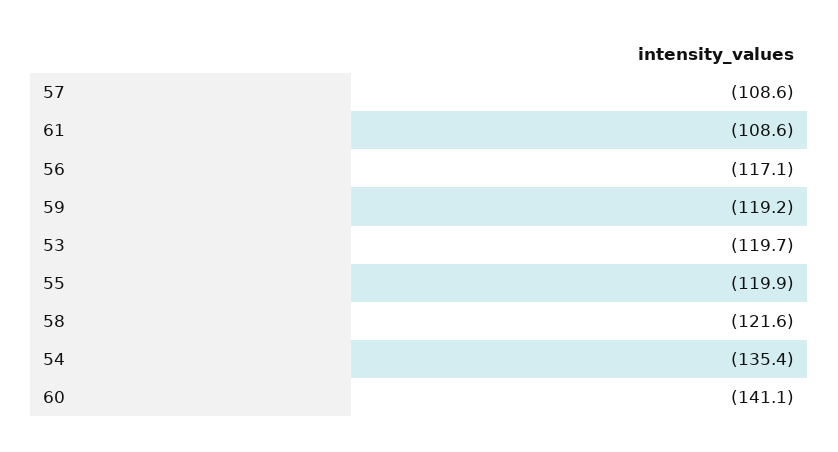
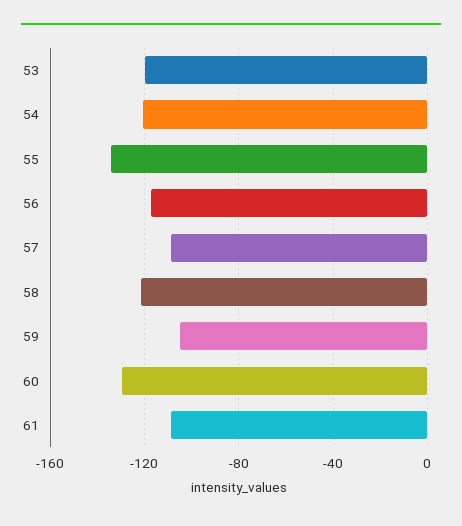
  {
    "57": -108.6,
    "61": -108.6,
    "56": -117.1,
-   "59": -119.2,
+   "59": -105,
    "53": -119.7,
-   "55": -119.9,
+   "55": -135,
    "58": -121.6,
-   "54": -135.4,
+   "54": -120,
-   "60": -141.1
+   "60": -130
  }

